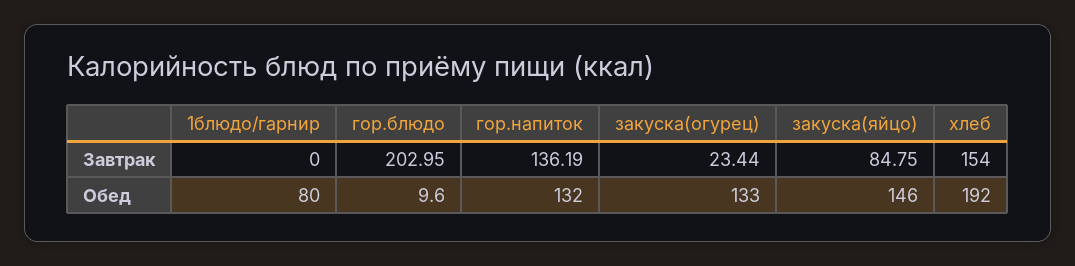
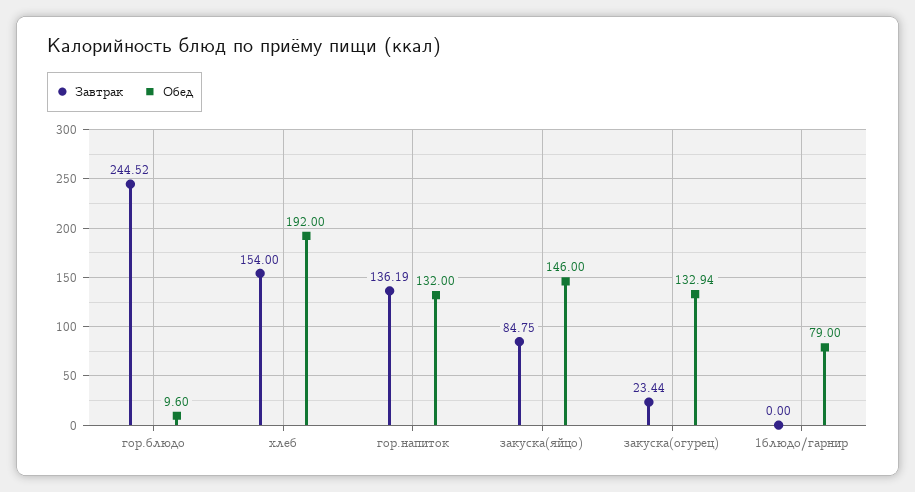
  {
    "Завтрак": {
      "1блюдо/гарнир": 0,
-     "гор.блюдо": 202.95,
+     "гор.блюдо": 244.52,
      "гор.напиток": 136.19,
      "закуска(огурец)": 23.44,
      "закуска(яйцо)": 84.75,
      "хлеб": 154
    },
    "Обед": {
-     "1блюдо/гарнир": 80,
+     "1блюдо/гарнир": 79,
      "гор.блюдо": 9.6,
      "гор.напиток": 132,
-     "закуска(огурец)": 133,
+     "закуска(огурец)": 132.94,
      "закуска(яйцо)": 146,
      "хлеб": 192
    }
  }

